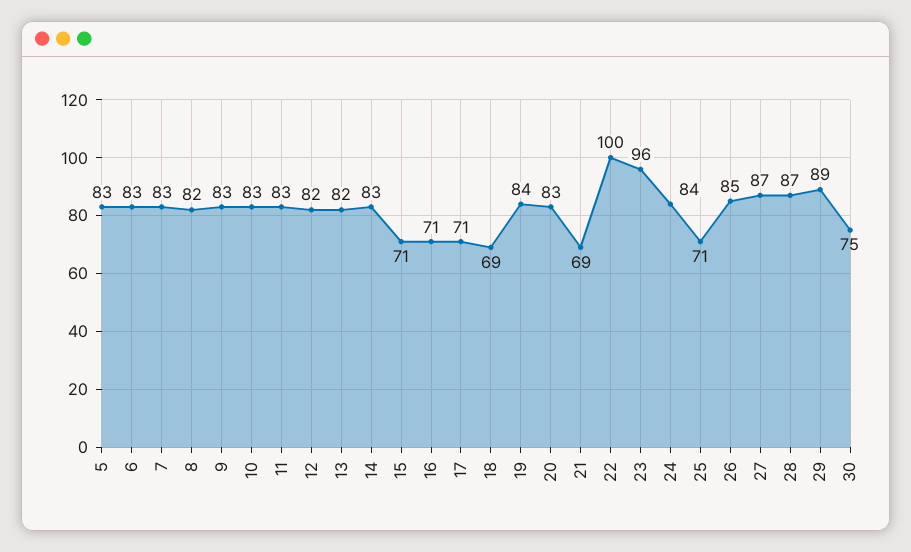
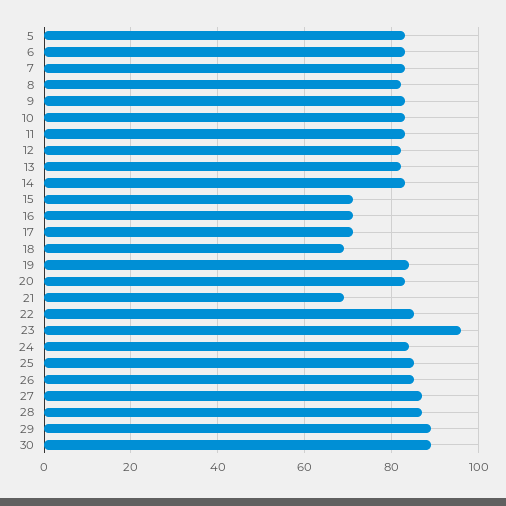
  {
    "5": 83,
    "6": 83,
    "7": 83,
    "8": 82,
    "9": 83,
    "10": 83,
    "11": 83,
    "12": 82,
    "13": 82,
    "14": 83,
    "15": 71,
    "16": 71,
    "17": 71,
    "18": 69,
    "19": 84,
    "20": 83,
    "21": 69,
-   "22": 100,
+   "22": 85,
    "23": 96,
    "24": 84,
-   "25": 71,
+   "25": 85,
    "26": 85,
    "27": 87,
    "28": 87,
    "29": 89,
-   "30": 75
+   "30": 90
  }

